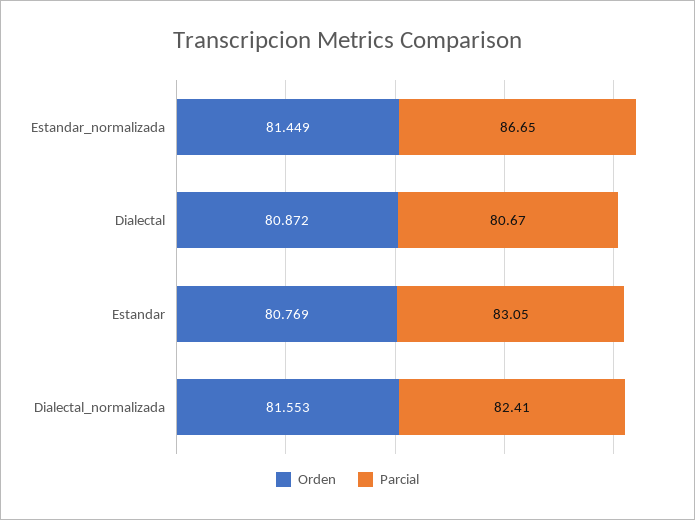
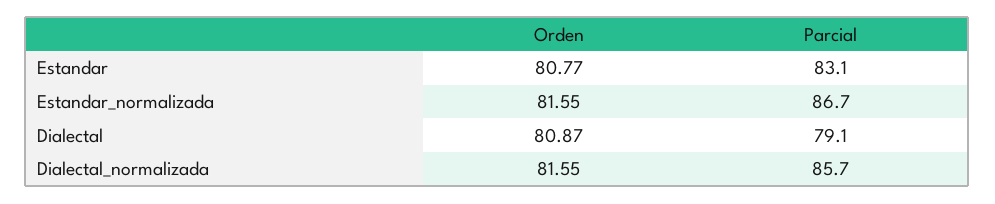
  {
    "Orden": {
-     "Estandar_normalizada": 81.449,
+     "Estandar_normalizada": 81.55,
      "Dialectal": 80.872,
      "Estandar": 80.769,
      "Dialectal_normalizada": 81.553
    },
    "Parcial": {
      "Estandar_normalizada": 86.65,
-     "Dialectal": 80.67,
+     "Dialectal": 79.1,
      "Estandar": 83.05,
-     "Dialectal_normalizada": 82.41
+     "Dialectal_normalizada": 85.7
    }
  }

